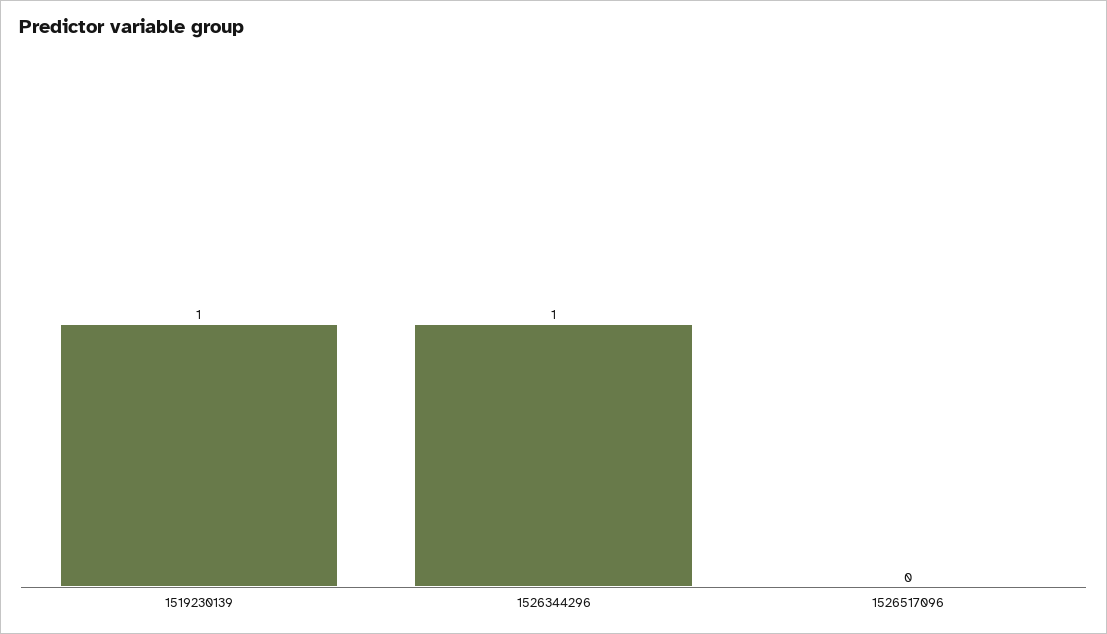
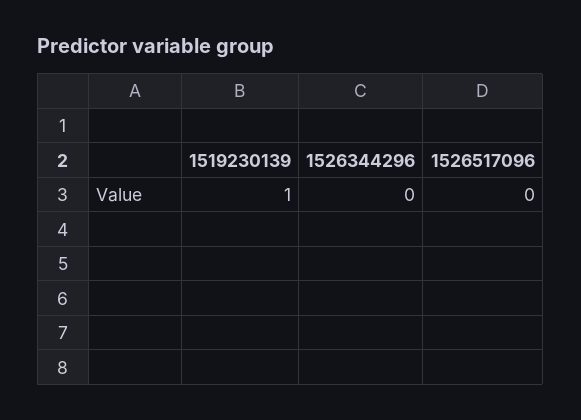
  {
    "1519230139": 1,
-   "1526344296": 1,
+   "1526344296": 0,
    "1526517096": 0
  }

